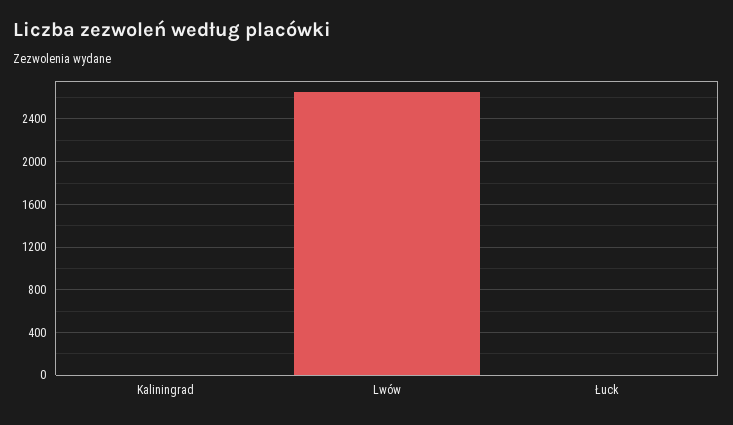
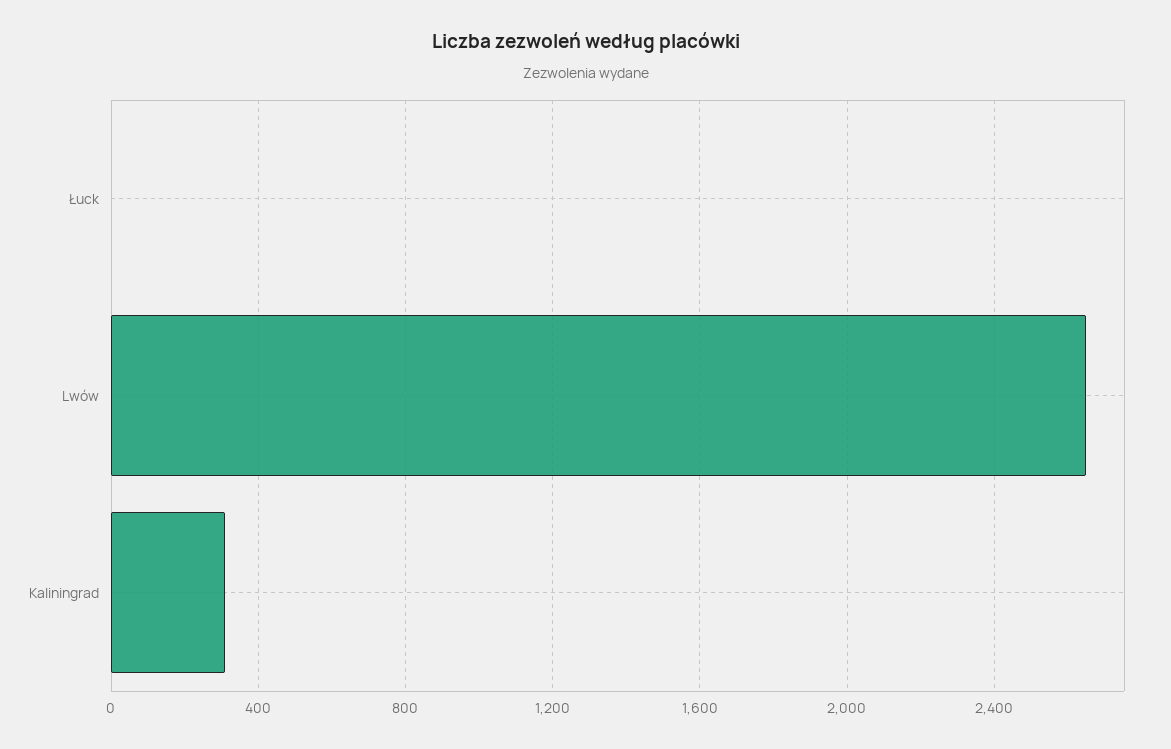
  {
-   "Kaliningrad": 0,
+   "Kaliningrad": 300,
    "Lwów": 2650,
    "Łuck": 0
  }

